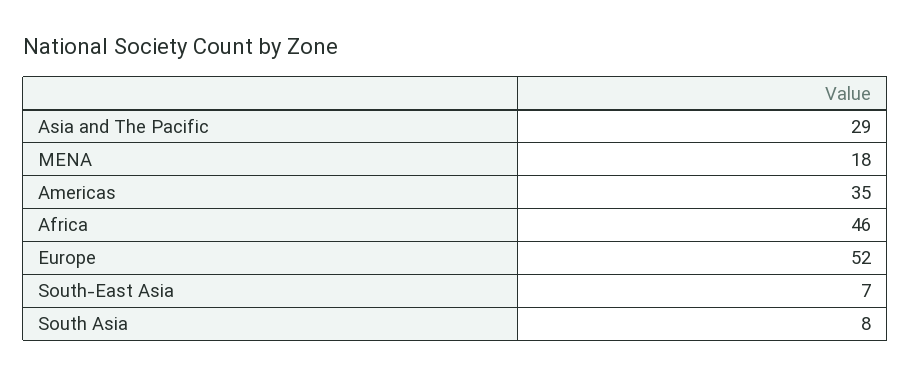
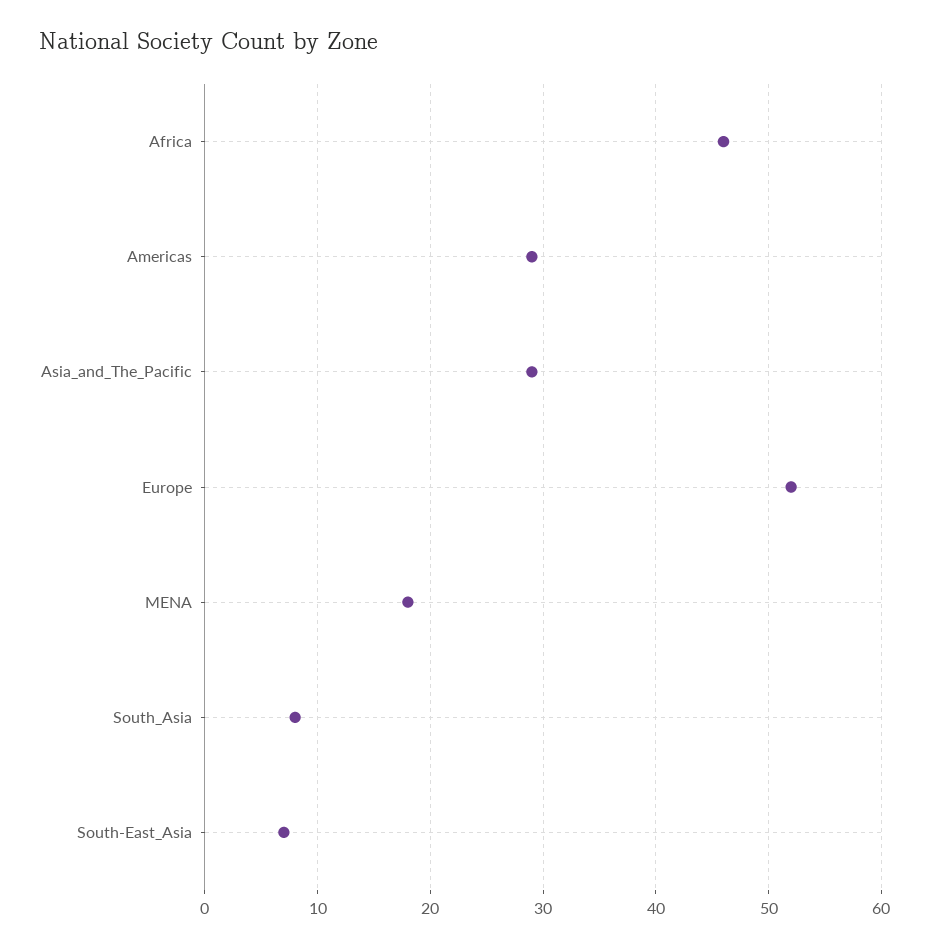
  {
    "Asia and The Pacific": 29,
    "MENA": 18,
-   "Americas": 35,
+   "Americas": 29,
    "Africa": 46,
    "Europe": 52,
    "South-East Asia": 7,
    "South Asia": 8
  }

